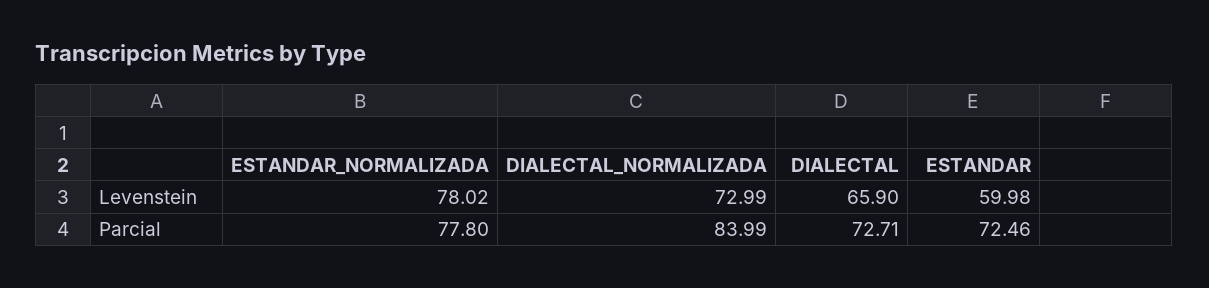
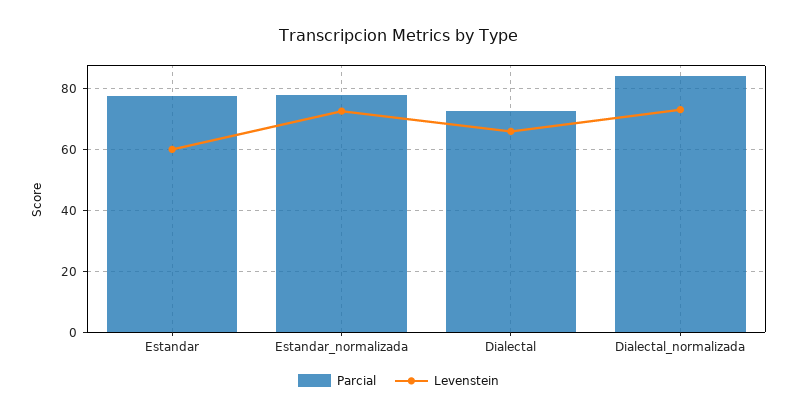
  {
    "Levenstein": {
-     "ESTANDAR_NORMALIZADA": 78.02,
+     "ESTANDAR_NORMALIZADA": 72,
      "DIALECTAL_NORMALIZADA": 72.99,
      "DIALECTAL": 65.9,
      "ESTANDAR": 59.98
    },
    "Parcial": {
      "ESTANDAR_NORMALIZADA": 77.8,
      "DIALECTAL_NORMALIZADA": 83.99,
      "DIALECTAL": 72.71,
-     "ESTANDAR": 72.46
+     "ESTANDAR": 78
    }
  }

